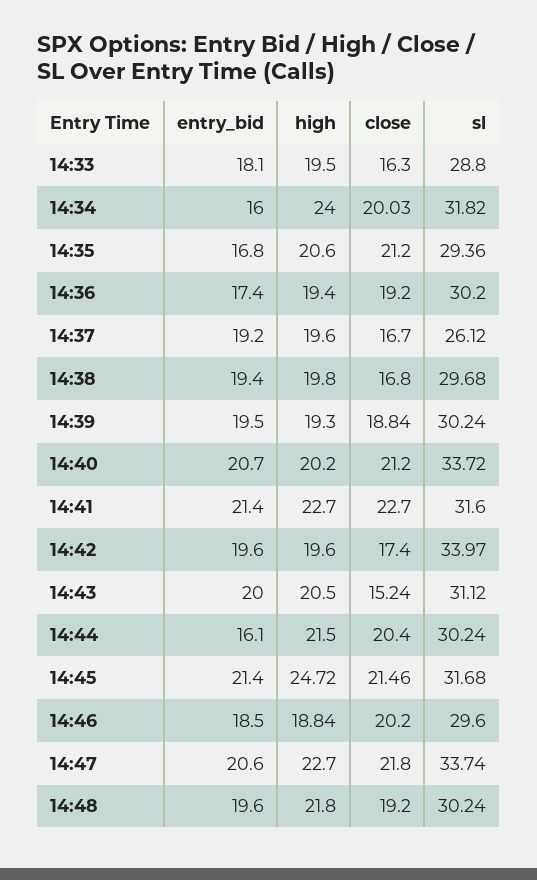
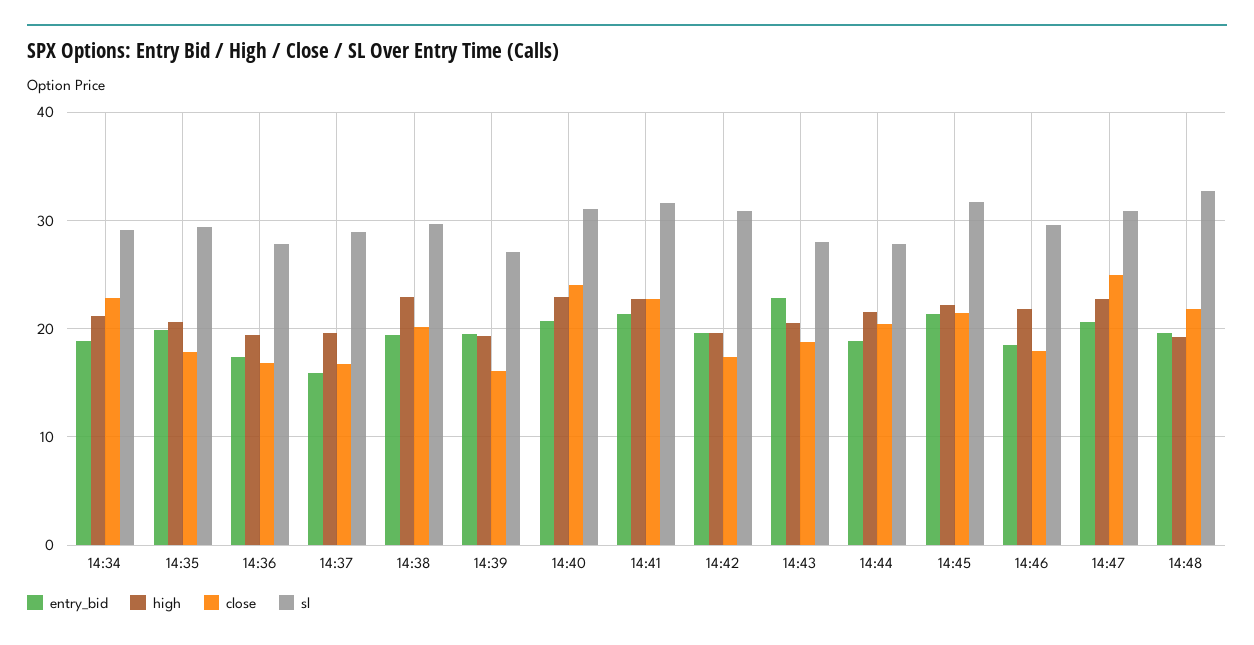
  {
    "entry_bid": {
-     "14:33": 18.1,
-     "14:34": 16,
+     "14:34": 19,
-     "14:35": 16.8,
+     "14:35": 20,
      "14:36": 17.4,
-     "14:37": 19.2,
+     "14:37": 16,
      "14:38": 19.4,
      "14:39": 19.5,
      "14:40": 20.7,
      "14:41": 21.4,
      "14:42": 19.6,
-     "14:43": 20,
+     "14:43": 23,
-     "14:44": 16.1,
+     "14:44": 19,
      "14:45": 21.4,
      "14:46": 18.5,
      "14:47": 20.6,
      "14:48": 19.6
    },
    "high": {
-     "14:33": 19.5,
-     "14:34": 24,
+     "14:34": 21,
      "14:35": 20.6,
      "14:36": 19.4,
      "14:37": 19.6,
-     "14:38": 19.8,
+     "14:38": 23,
      "14:39": 19.3,
-     "14:40": 20.2,
+     "14:40": 23,
      "14:41": 22.7,
      "14:42": 19.6,
      "14:43": 20.5,
      "14:44": 21.5,
-     "14:45": 24.72,
+     "14:45": 22,
-     "14:46": 18.84,
+     "14:46": 22,
      "14:47": 22.7,
-     "14:48": 21.8
+     "14:48": 19
    },
    "close": {
-     "14:33": 16.3,
-     "14:34": 20.03,
+     "14:34": 23,
-     "14:35": 21.2,
+     "14:35": 18,
-     "14:36": 19.2,
+     "14:36": 17,
      "14:37": 16.7,
-     "14:38": 16.8,
+     "14:38": 20,
-     "14:39": 18.84,
+     "14:39": 16,
-     "14:40": 21.2,
+     "14:40": 24,
      "14:41": 22.7,
      "14:42": 17.4,
-     "14:43": 15.24,
+     "14:43": 19,
      "14:44": 20.4,
      "14:45": 21.46,
-     "14:46": 20.2,
+     "14:46": 18,
-     "14:47": 21.8,
+     "14:47": 25,
-     "14:48": 19.2
+     "14:48": 22
    },
    "sl": {
-     "14:33": 28.8,
-     "14:34": 31.82,
+     "14:34": 29,
      "14:35": 29.36,
-     "14:36": 30.2,
+     "14:36": 28,
-     "14:37": 26.12,
+     "14:37": 29,
      "14:38": 29.68,
-     "14:39": 30.24,
+     "14:39": 27,
-     "14:40": 33.72,
+     "14:40": 31,
      "14:41": 31.6,
-     "14:42": 33.97,
+     "14:42": 31,
-     "14:43": 31.12,
+     "14:43": 28,
-     "14:44": 30.24,
+     "14:44": 28,
      "14:45": 31.68,
      "14:46": 29.6,
-     "14:47": 33.74,
+     "14:47": 31,
-     "14:48": 30.24
+     "14:48": 33
    }
  }

